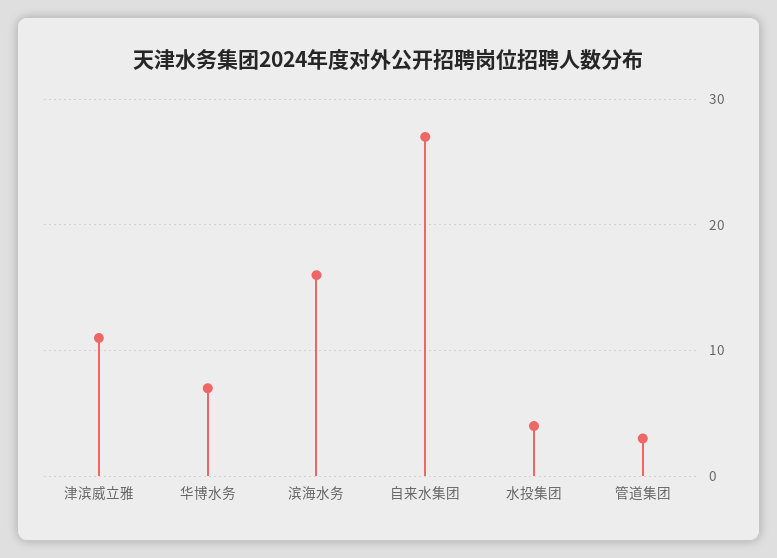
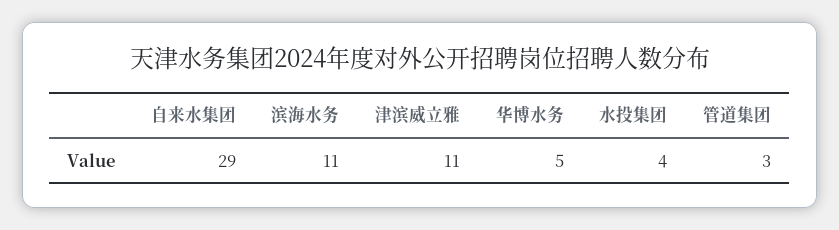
  {
    "津滨威立雅": 11,
-   "华博水务": 7,
+   "华博水务": 5,
-   "滨海水务": 16,
+   "滨海水务": 11,
-   "自来水集团": 27,
+   "自来水集团": 29,
    "水投集团": 4,
    "管道集团": 3
  }

